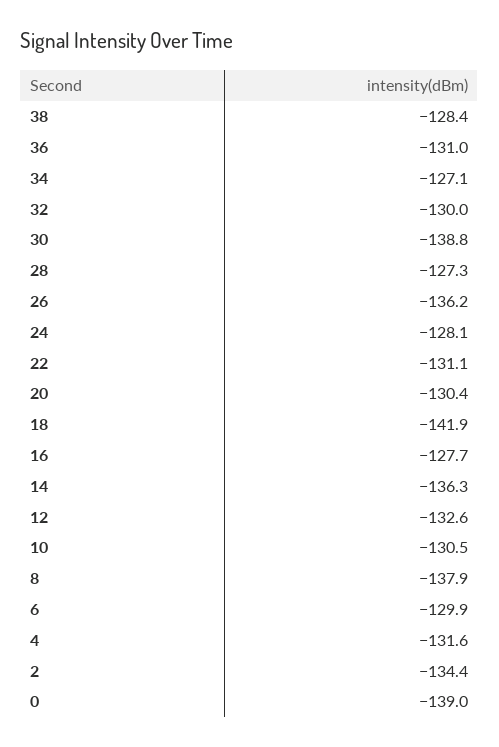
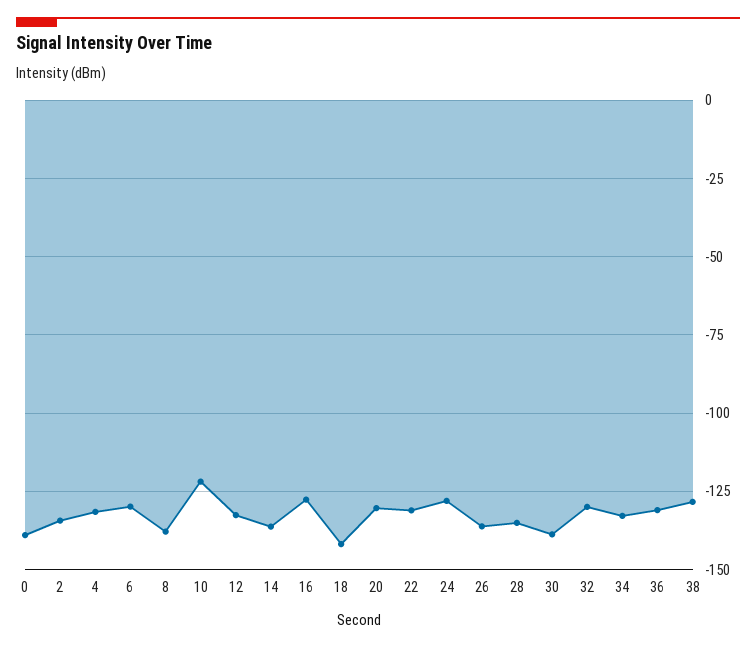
  {
    "38": -128.4,
    "36": -131,
-   "34": -127.1,
+   "34": -132.5,
    "32": -130,
    "30": -138.8,
-   "28": -127.3,
+   "28": -135,
    "26": -136.2,
    "24": -128.1,
    "22": -131.1,
    "20": -130.4,
    "18": -141.9,
    "16": -127.7,
    "14": -136.3,
    "12": -132.6,
-   "10": -130.5,
+   "10": -122.5,
    "8": -137.9,
    "6": -129.9,
    "4": -131.6,
    "2": -134.4,
    "0": -139
  }

